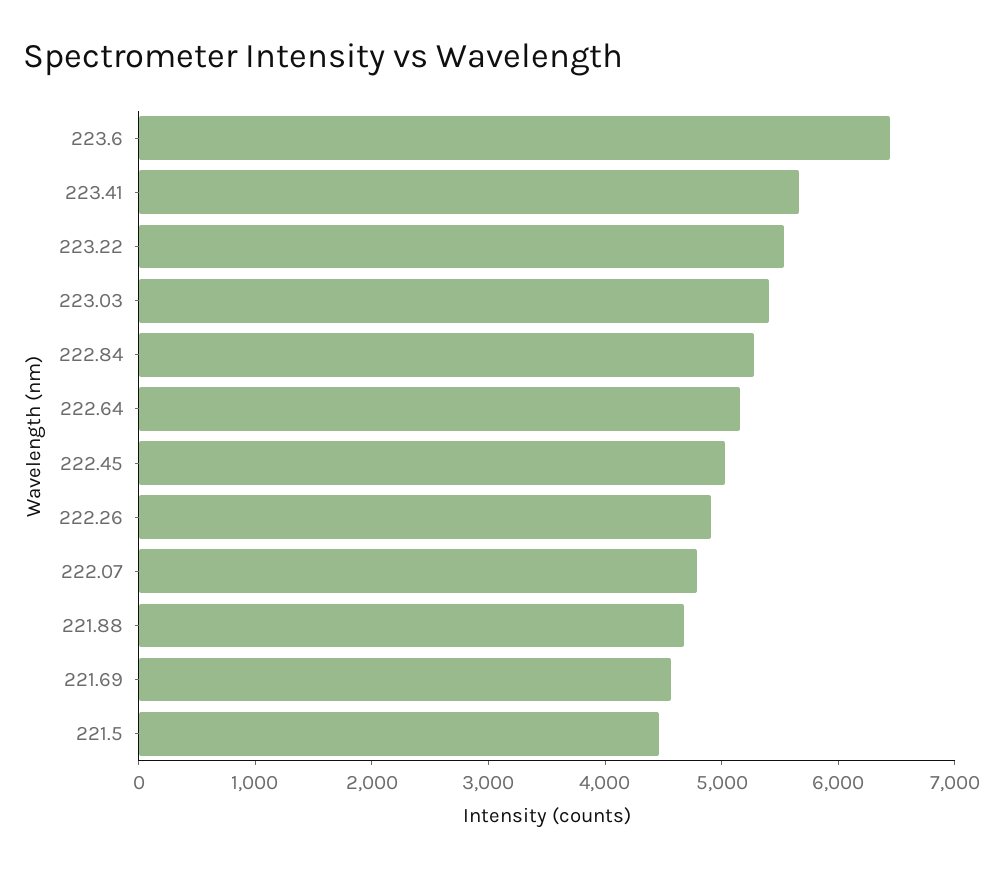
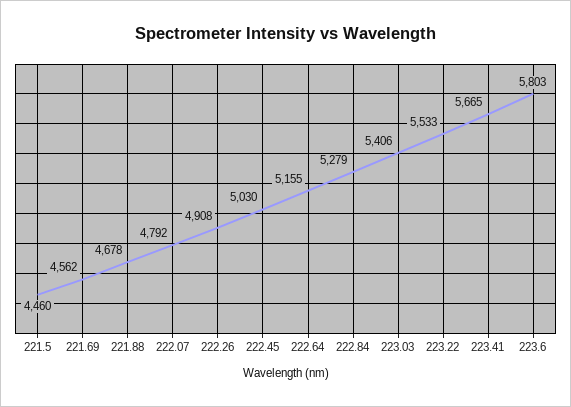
  {
-   "223.6": 6400,
+   "223.6": 5803,
    "223.41": 5665,
    "223.22": 5533,
    "223.03": 5406,
    "222.84": 5279,
    "222.64": 5155,
    "222.45": 5030,
    "222.26": 4908,
    "222.07": 4792,
    "221.88": 4678,
    "221.69": 4562,
    "221.5": 4460
  }

